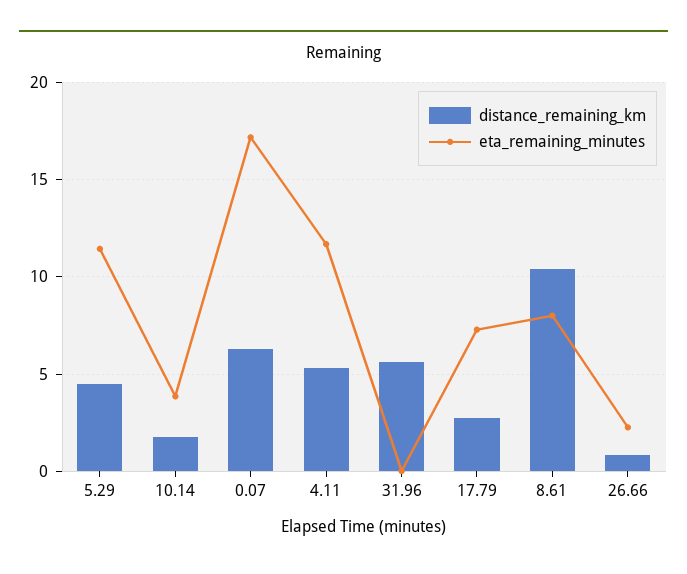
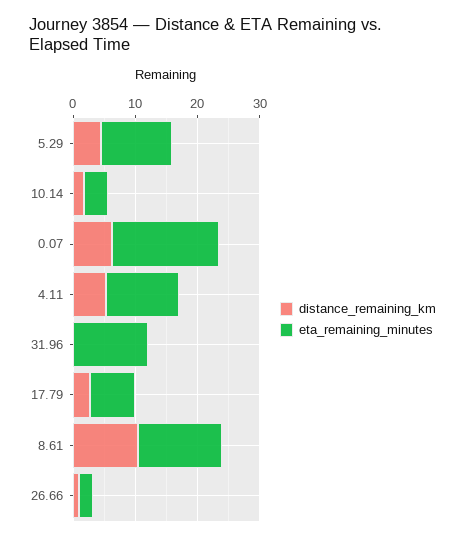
  {
    "distance_remaining_km": {
      "5.29": 4.5,
      "10.14": 2,
      "0.07": 6.5,
      "4.11": 5.5,
-     "31.96": 5.5,
+     "31.96": 0,
      "17.79": 2.5,
      "8.61": 10.5,
      "26.66": 1
    },
    "eta_remaining_minutes": {
      "5.29": 11.5,
      "10.14": 4,
      "0.07": 17,
      "4.11": 11.5,
-     "31.96": 0,
+     "31.96": 12,
      "17.79": 7.5,
-     "8.61": 8,
+     "8.61": 14,
      "26.66": 2.5
    }
  }

